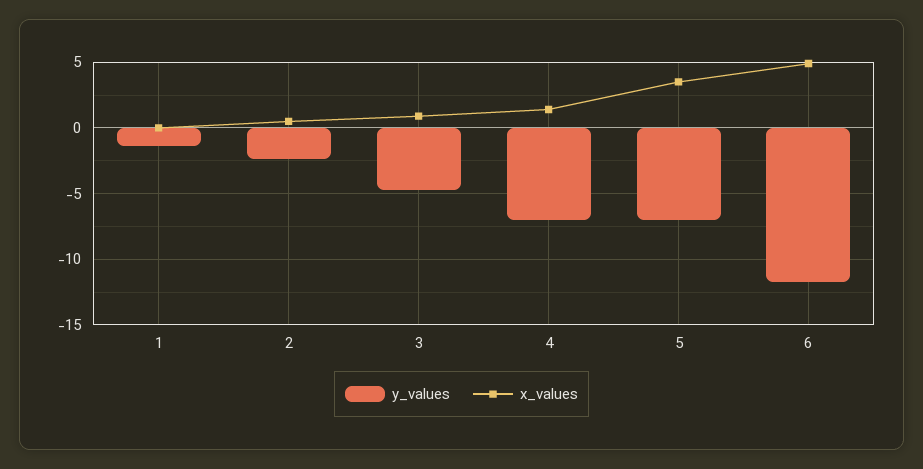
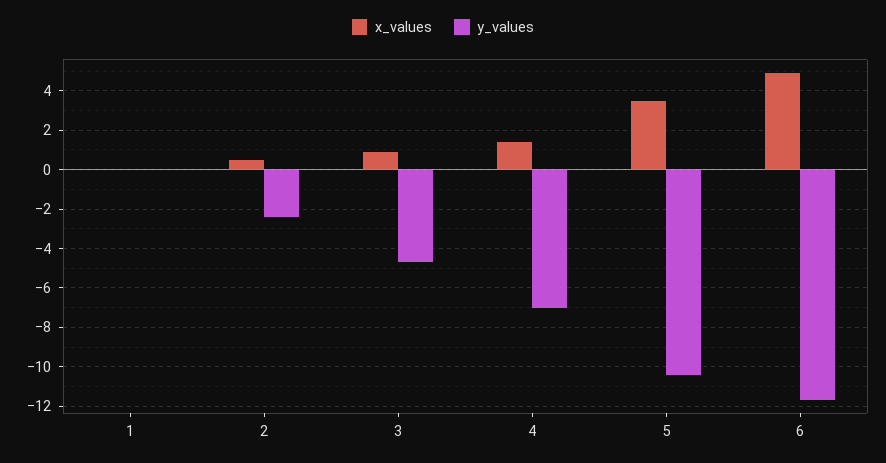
  {
    "y_values": {
-     "1": -1.5,
+     "1": 0,
      "2": -2.5,
      "3": -4.5,
      "4": -7,
-     "5": -7,
+     "5": -10.5,
      "6": -11.5
    },
    "x_values": {
      "1": 0,
      "2": 0.5,
      "3": 1,
      "4": 1.5,
      "5": 3.5,
      "6": 5
    }
  }

